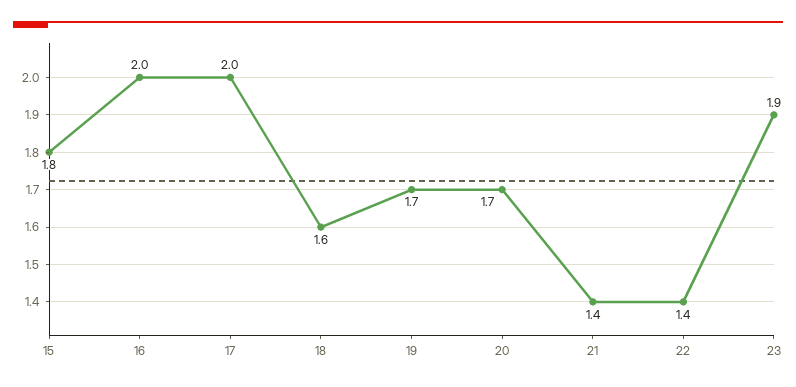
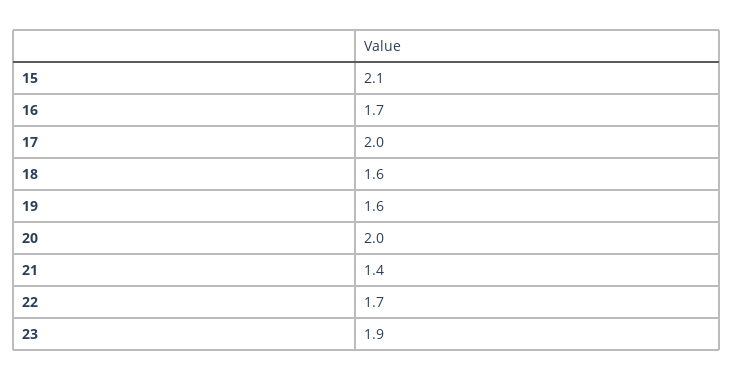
  {
-   "15": 1.8,
+   "15": 2.1,
-   "16": 2,
+   "16": 1.7,
    "17": 2,
    "18": 1.6,
-   "19": 1.7,
+   "19": 1.6,
-   "20": 1.7,
+   "20": 2,
    "21": 1.4,
-   "22": 1.4,
+   "22": 1.7,
    "23": 1.9
  }

